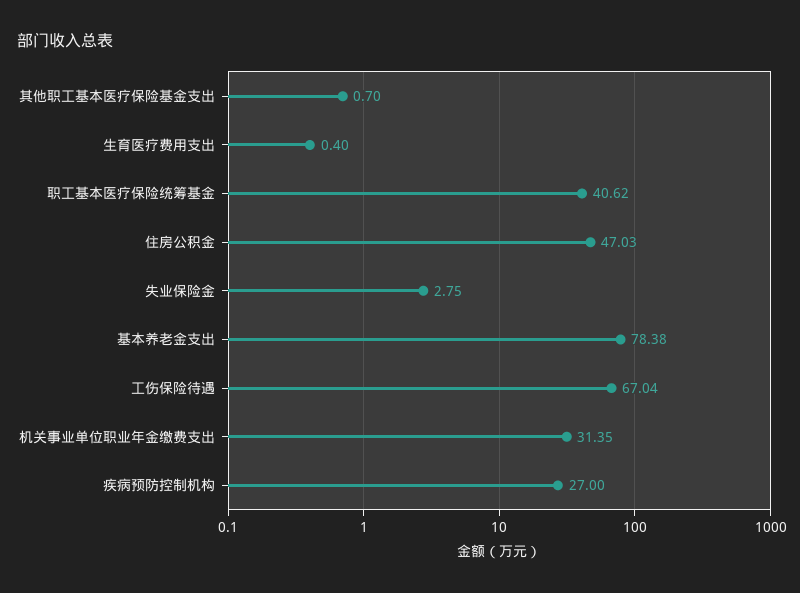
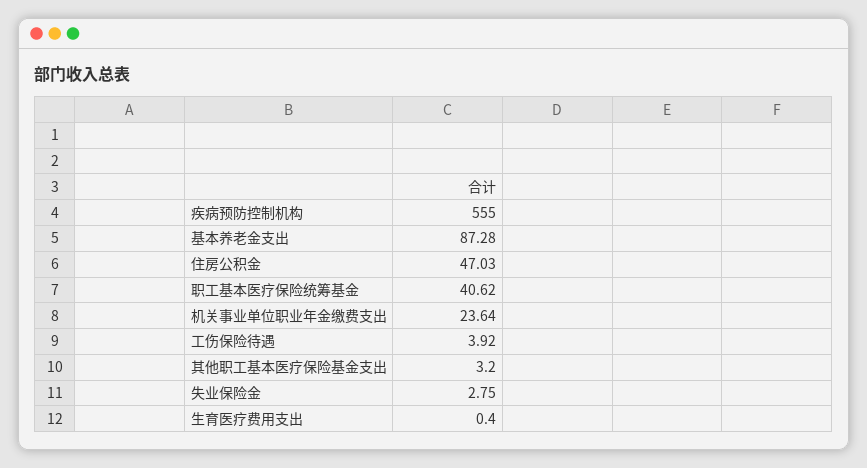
  {
-   "其他职工基本医疗保险基金支出": 0.7,
+   "其他职工基本医疗保险基金支出": 3.2,
    "生育医疗费用支出": 0.4,
    "职工基本医疗保险统筹基金": 40.62,
    "住房公积金": 47.03,
    "失业保险金": 2.75,
-   "基本养老金支出": 78.38,
+   "基本养老金支出": 87.28,
-   "工伤保险待遇": 67.04,
+   "工伤保险待遇": 3.92,
-   "机关事业单位职业年金缴费支出": 31.35,
+   "机关事业单位职业年金缴费支出": 23.64,
-   "疾病预防控制机构": 27
+   "疾病预防控制机构": 555
  }

